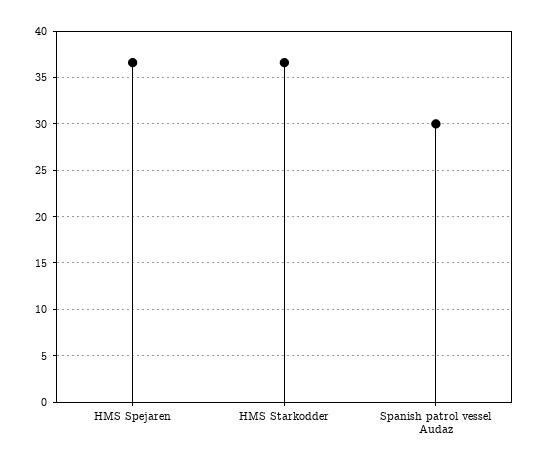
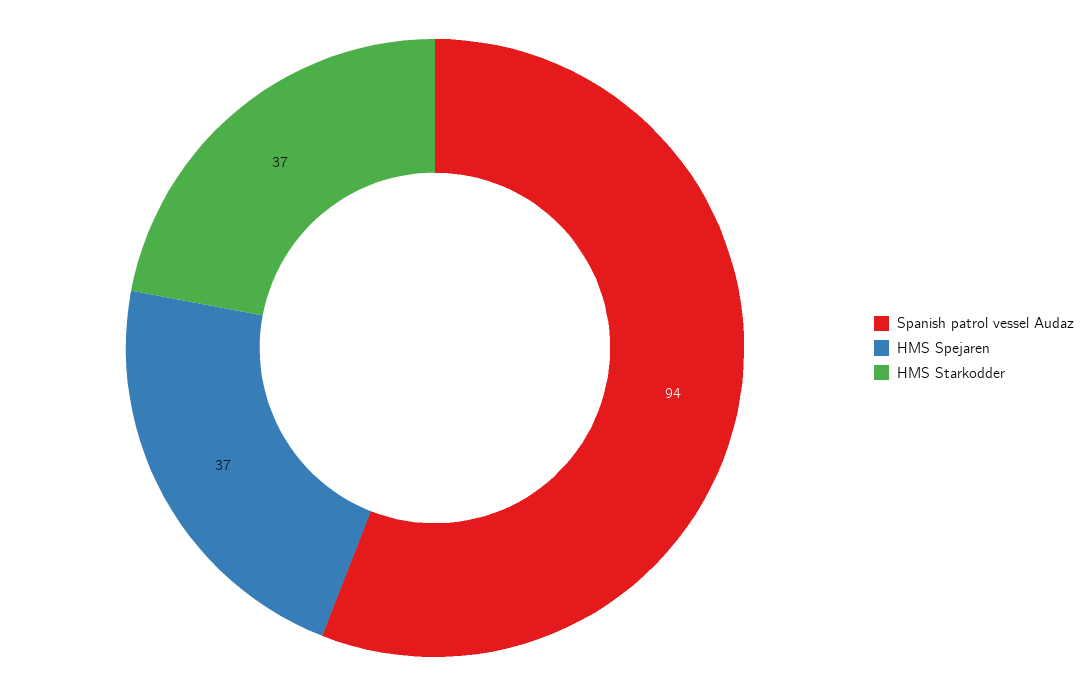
  {
    "HMS Spejaren": 37,
    "HMS Starkodder": 37,
-   "Spanish patrol vessel Audaz": 30
+   "Spanish patrol vessel Audaz": 94
  }

